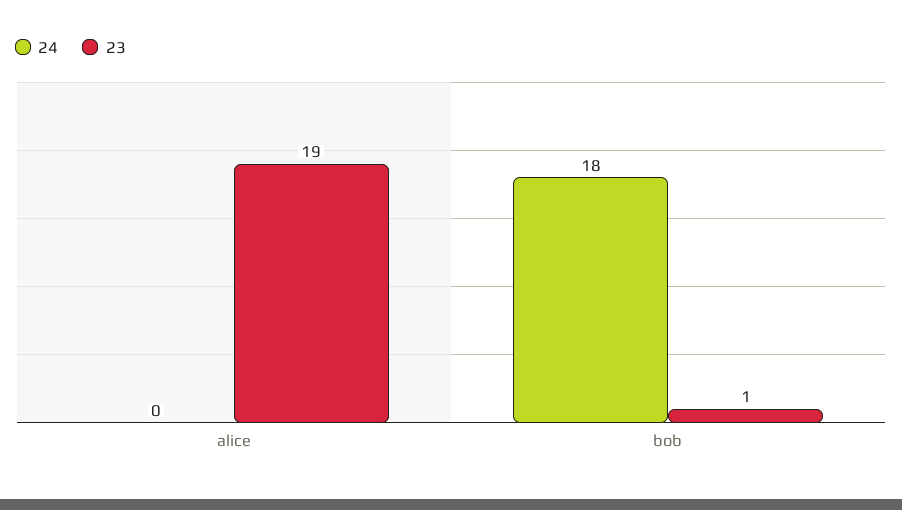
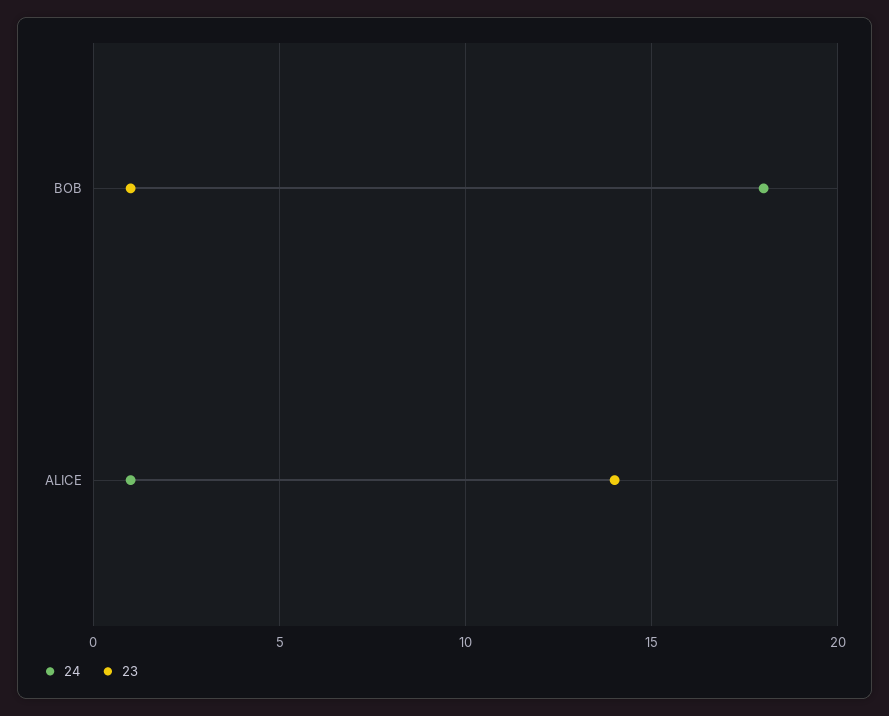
  {
    "24": {
-     "alice": 0,
+     "alice": 1,
      "bob": 18
    },
    "23": {
-     "alice": 19,
+     "alice": 14,
      "bob": 1
    }
  }

